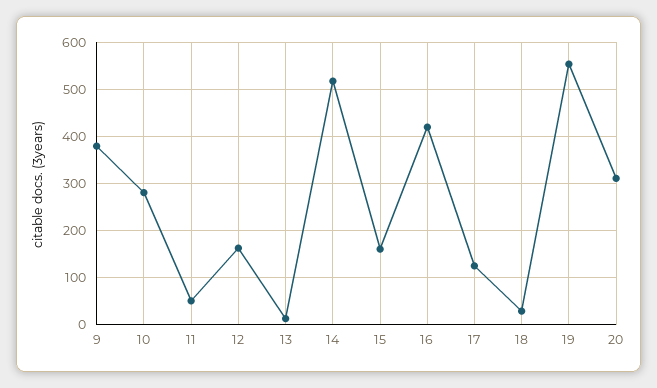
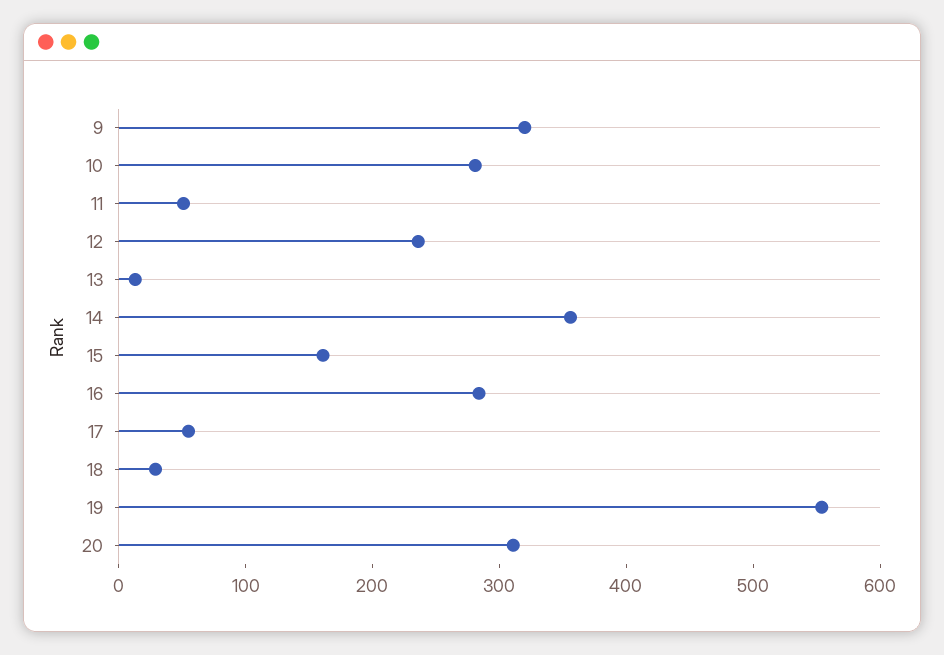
  {
-   "9": 380,
+   "9": 320,
    "10": 280,
    "11": 60,
-   "12": 160,
+   "12": 240,
    "13": 20,
-   "14": 520,
+   "14": 360,
    "15": 160,
-   "16": 420,
+   "16": 280,
-   "17": 120,
+   "17": 60,
    "18": 20,
    "19": 560,
    "20": 320
  }

